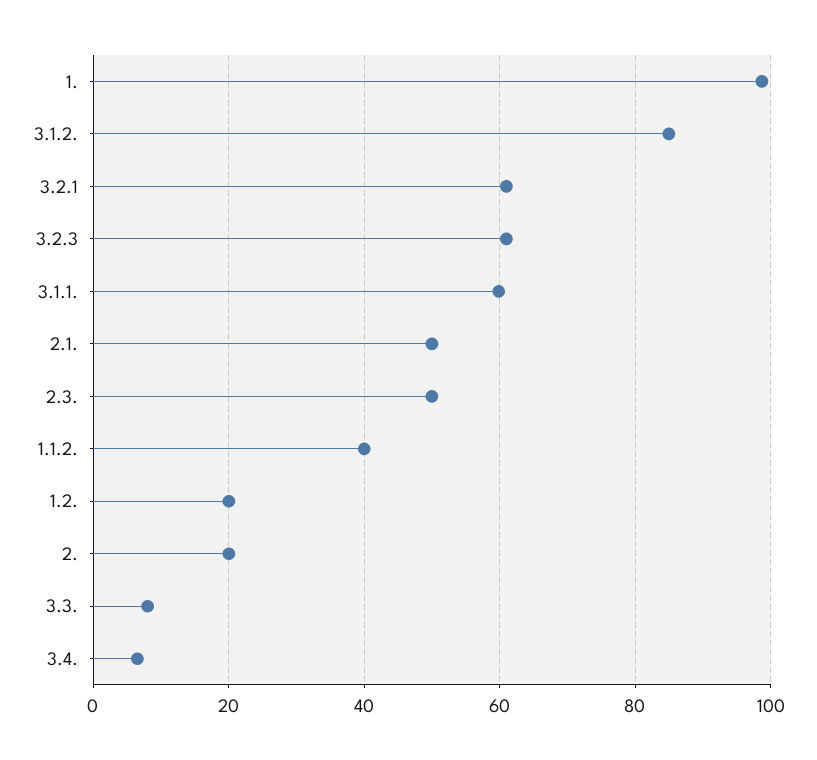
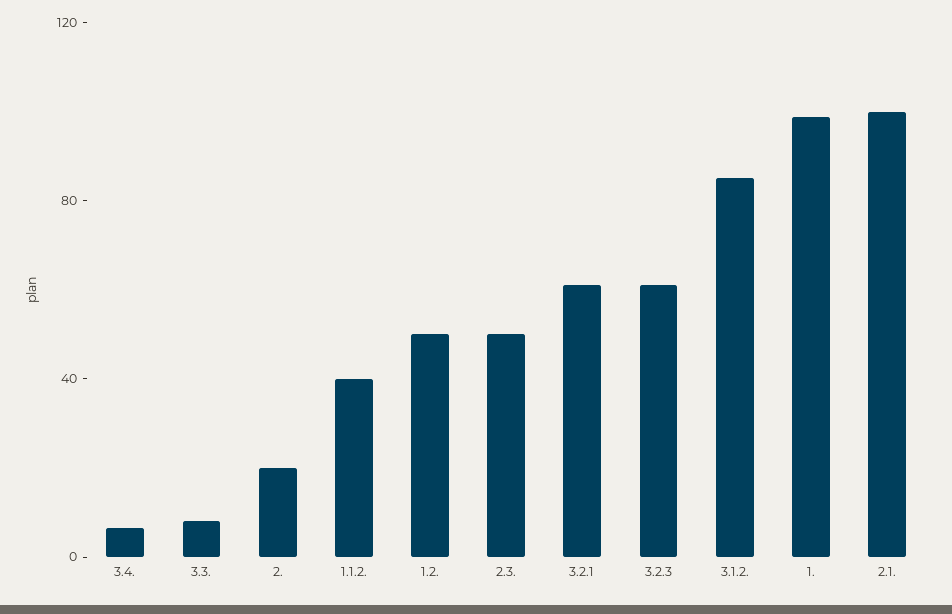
  {
    "1.": 98,
    "3.1.2.": 86,
    "3.2.1": 62,
    "3.2.3": 62,
-   "3.1.1.": 60,
-   "2.1.": 50,
+   "2.1.": 100,
    "2.3.": 50,
    "1.1.2.": 40,
-   "1.2.": 20,
+   "1.2.": 50,
    "2.": 20,
    "3.3.": 8,
    "3.4.": 6
  }

